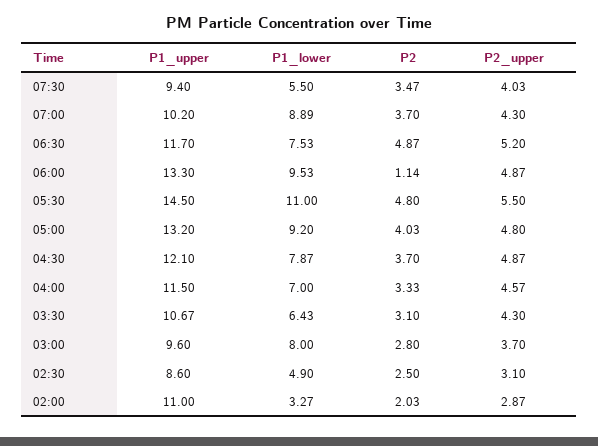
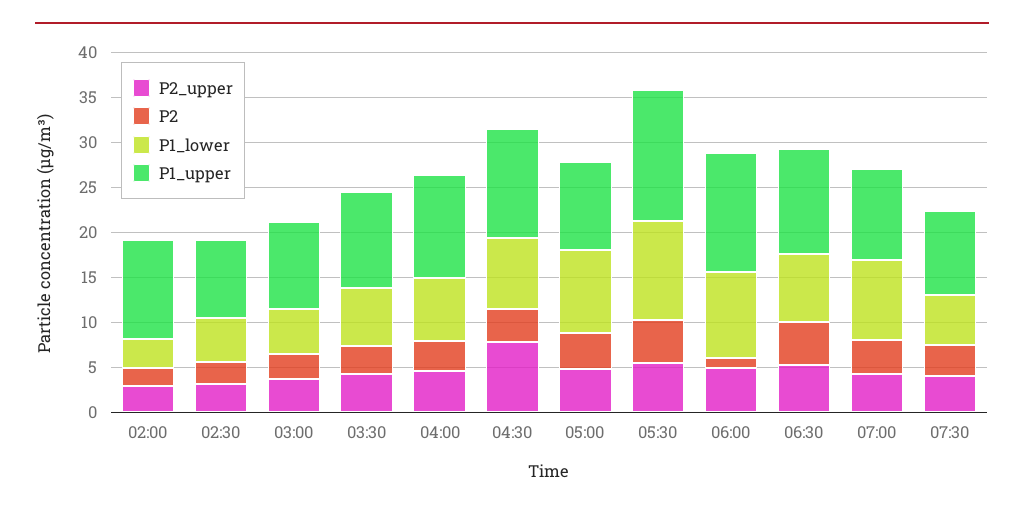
  {
    "P1_upper": {
      "07:30": 9.4,
      "07:00": 10.2,
      "06:30": 11.7,
      "06:00": 13.3,
      "05:30": 14.5,
-     "05:00": 13.2,
+     "05:00": 10,
      "04:30": 12.1,
      "04:00": 11.5,
      "03:30": 10.67,
      "03:00": 9.6,
      "02:30": 8.6,
      "02:00": 11
    },
    "P1_lower": {
      "07:30": 5.5,
      "07:00": 8.89,
      "06:30": 7.53,
      "06:00": 9.53,
      "05:30": 11,
      "05:00": 9.2,
      "04:30": 7.87,
      "04:00": 7,
      "03:30": 6.43,
-     "03:00": 8,
+     "03:00": 5,
      "02:30": 4.9,
      "02:00": 3.27
    },
    "P2": {
      "07:30": 3.47,
      "07:00": 3.7,
      "06:30": 4.87,
      "06:00": 1.14,
      "05:30": 4.8,
      "05:00": 4.03,
      "04:30": 3.7,
      "04:00": 3.33,
      "03:30": 3.1,
      "03:00": 2.8,
      "02:30": 2.5,
      "02:00": 2.03
    },
    "P2_upper": {
      "07:30": 4.03,
      "07:00": 4.3,
      "06:30": 5.2,
      "06:00": 4.87,
      "05:30": 5.5,
      "05:00": 4.8,
-     "04:30": 4.87,
+     "04:30": 8,
      "04:00": 4.57,
      "03:30": 4.3,
      "03:00": 3.7,
      "02:30": 3.1,
      "02:00": 2.87
    }
  }

